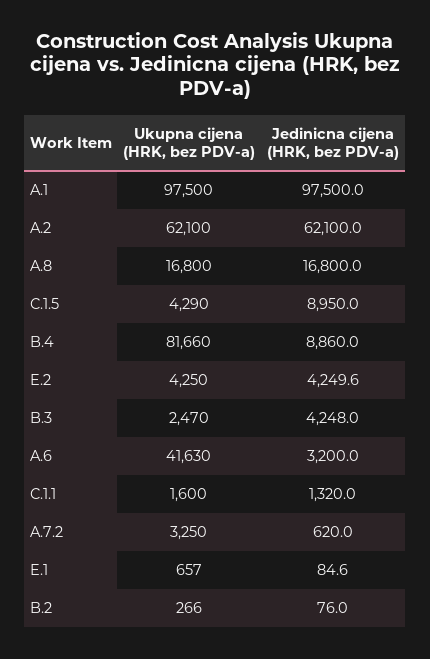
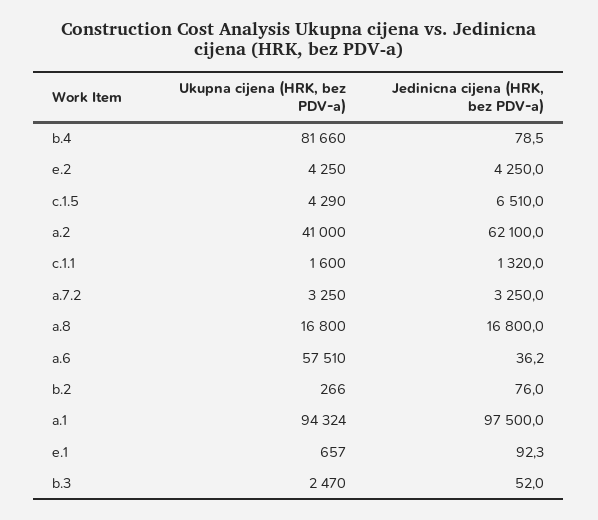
  {
    "Ukupna cijena (HRK, bez PDV-a)": {
-     "A.1": 97500,
+     "A.1": 94324,
-     "A.2": 62100,
+     "A.2": 41000,
      "A.8": 16800,
      "C.1.5": 4290,
      "B.4": 81660,
      "E.2": 4250,
      "B.3": 2470,
-     "A.6": 41630,
+     "A.6": 57510,
      "C.1.1": 1600,
      "A.7.2": 3250,
      "E.1": 657,
      "B.2": 266
    },
    "Jedinicna cijena (HRK, bez PDV-a)": {
      "A.1": 97500,
      "A.2": 62100,
      "A.8": 16800,
-     "C.1.5": 8950,
+     "C.1.5": 6510,
-     "B.4": 8860,
+     "B.4": 78.5,
-     "E.2": 4249.6,
+     "E.2": 4250,
-     "B.3": 4248,
+     "B.3": 52,
-     "A.6": 3200,
+     "A.6": 36.2,
      "C.1.1": 1320,
-     "A.7.2": 620,
+     "A.7.2": 3250,
-     "E.1": 84.6,
+     "E.1": 92.3,
      "B.2": 76
    }
  }

